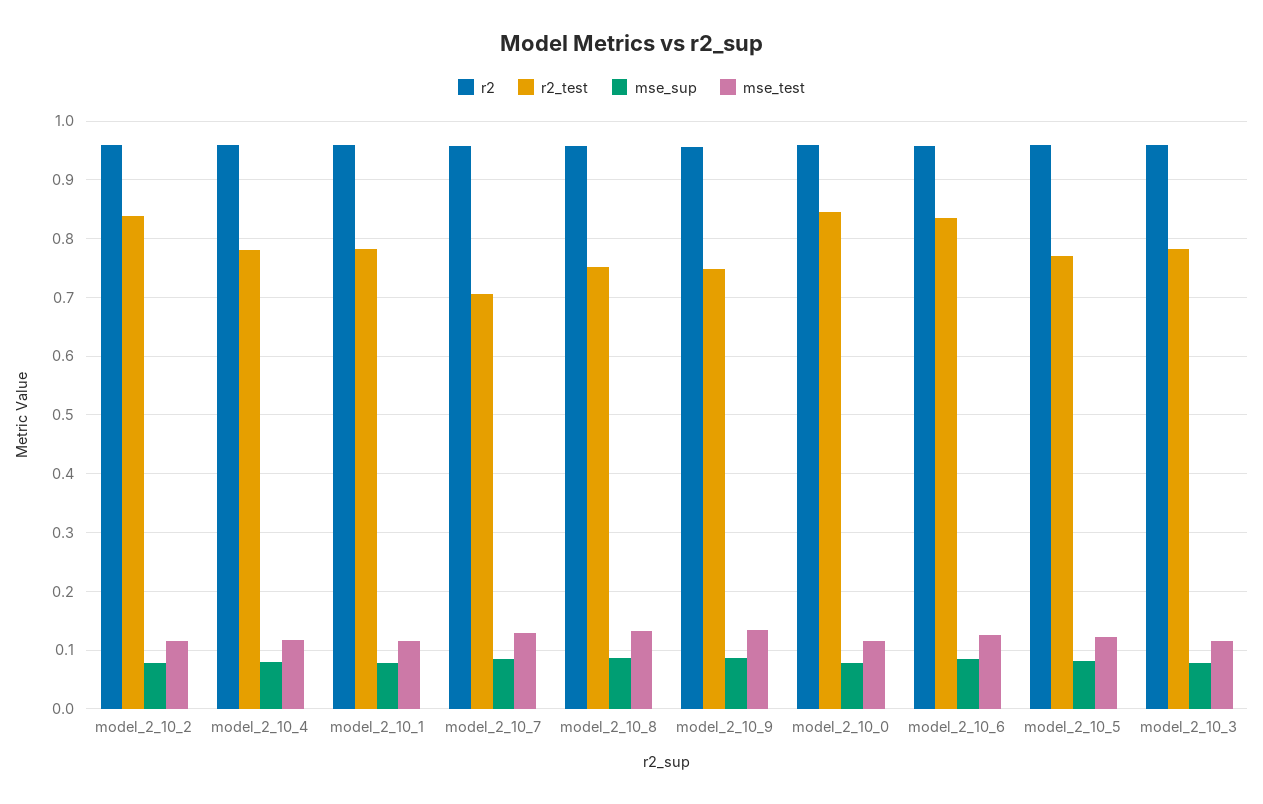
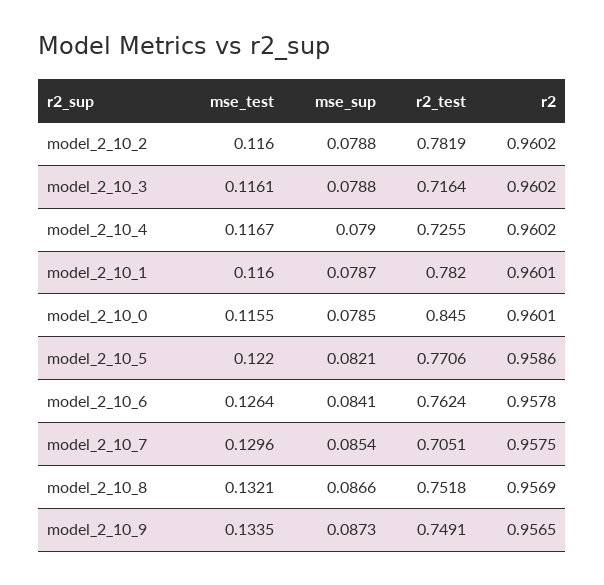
  {
    "r2": {
      "model_2_10_2": 0.9602,
      "model_2_10_4": 0.9602,
      "model_2_10_1": 0.9601,
      "model_2_10_7": 0.9575,
      "model_2_10_8": 0.9569,
      "model_2_10_9": 0.9565,
      "model_2_10_0": 0.9601,
      "model_2_10_6": 0.9578,
      "model_2_10_5": 0.9586,
      "model_2_10_3": 0.9602
    },
    "r2_test": {
-     "model_2_10_2": 0.84,
+     "model_2_10_2": 0.7819,
-     "model_2_10_4": 0.78,
+     "model_2_10_4": 0.7255,
      "model_2_10_1": 0.782,
      "model_2_10_7": 0.7051,
      "model_2_10_8": 0.7518,
      "model_2_10_9": 0.7491,
      "model_2_10_0": 0.845,
-     "model_2_10_6": 0.84,
+     "model_2_10_6": 0.7624,
      "model_2_10_5": 0.7706,
-     "model_2_10_3": 0.78
+     "model_2_10_3": 0.7164
    },
    "mse_sup": {
      "model_2_10_2": 0.0788,
      "model_2_10_4": 0.079,
      "model_2_10_1": 0.0787,
      "model_2_10_7": 0.0854,
      "model_2_10_8": 0.0866,
      "model_2_10_9": 0.0873,
      "model_2_10_0": 0.0785,
      "model_2_10_6": 0.0841,
      "model_2_10_5": 0.0821,
      "model_2_10_3": 0.0788
    },
    "mse_test": {
      "model_2_10_2": 0.116,
      "model_2_10_4": 0.1167,
      "model_2_10_1": 0.116,
      "model_2_10_7": 0.1296,
      "model_2_10_8": 0.1321,
      "model_2_10_9": 0.1335,
      "model_2_10_0": 0.1155,
      "model_2_10_6": 0.1264,
      "model_2_10_5": 0.122,
      "model_2_10_3": 0.1161
    }
  }

